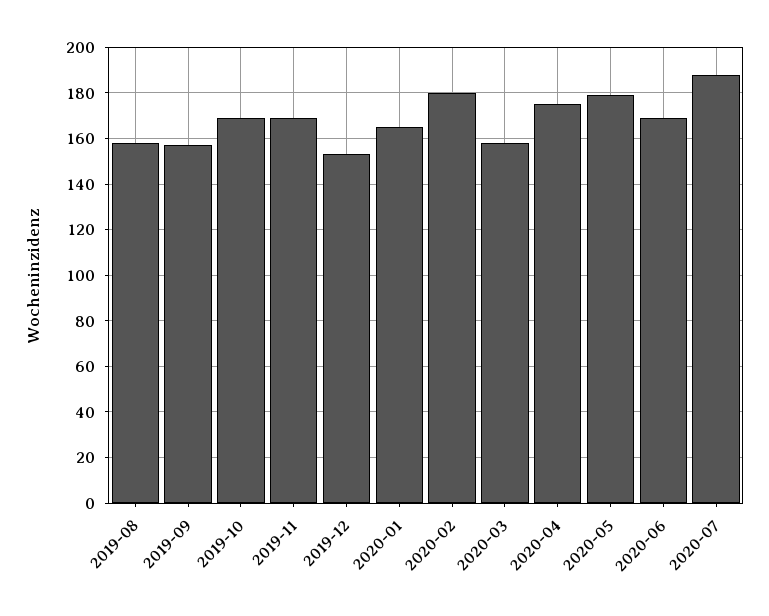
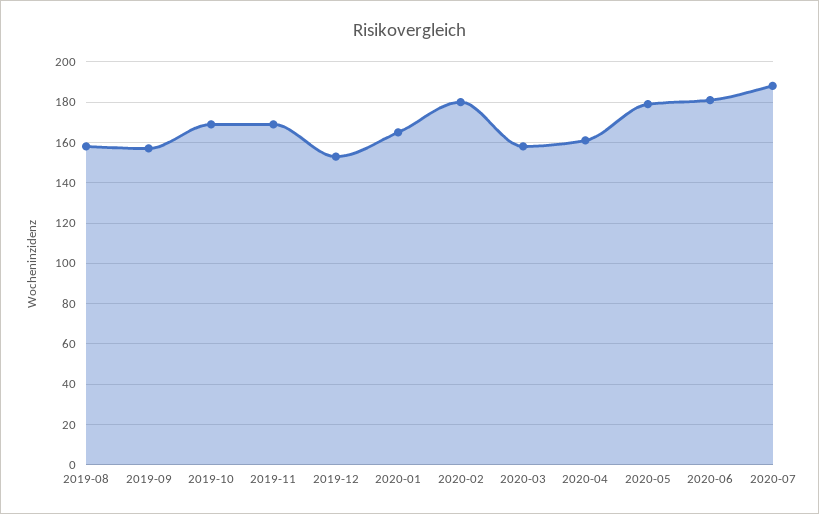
  {
    "2019-08": 160,
    "2019-09": 155,
    "2019-10": 170,
    "2019-11": 170,
    "2019-12": 155,
    "2020-01": 165,
    "2020-02": 180,
    "2020-03": 160,
-   "2020-04": 175,
+   "2020-04": 160,
    "2020-05": 180,
-   "2020-06": 170,
+   "2020-06": 180,
    "2020-07": 190
  }

